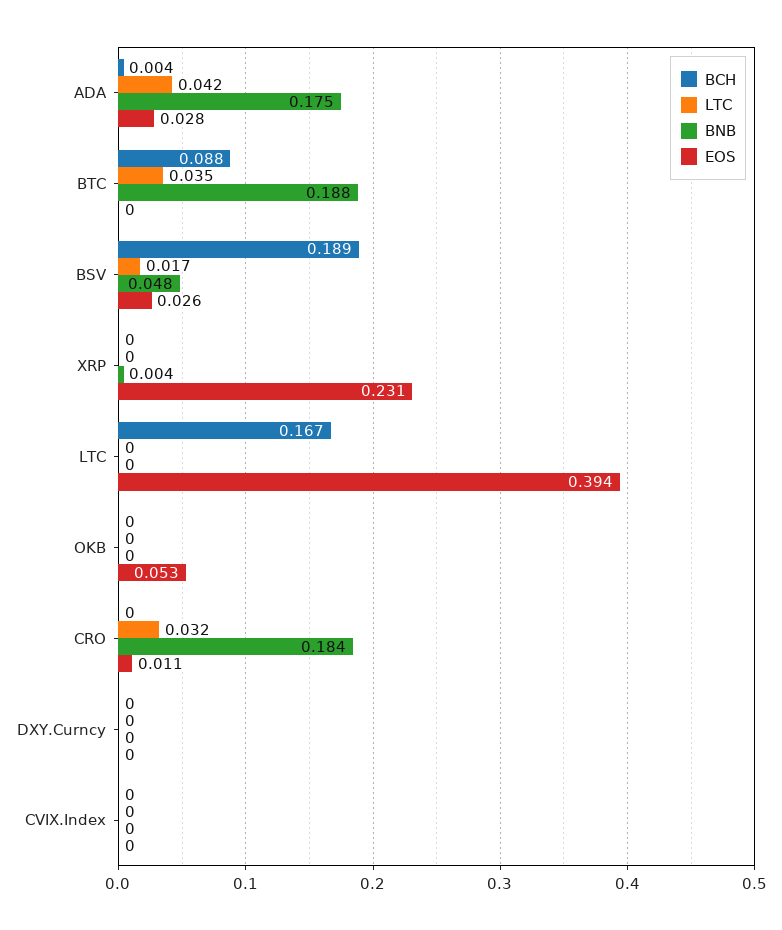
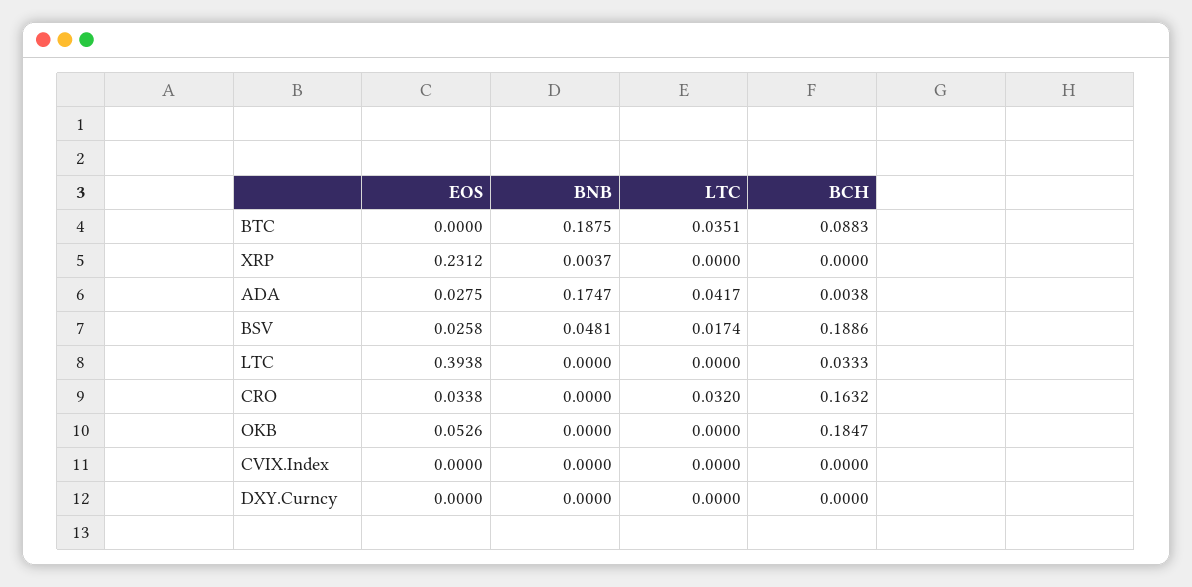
  {
    "BCH": {
      "ADA": 0.0038,
      "BTC": 0.0883,
      "BSV": 0.1886,
      "XRP": 0,
-     "LTC": 0.167,
+     "LTC": 0.0333,
-     "OKB": 0,
+     "OKB": 0.1847,
-     "CRO": 0,
+     "CRO": 0.1632,
      "DXY.Curncy": 0,
      "CVIX.Index": 0
    },
    "LTC": {
      "ADA": 0.0417,
      "BTC": 0.0351,
      "BSV": 0.0174,
      "XRP": 0,
      "LTC": 0,
      "OKB": 0,
      "CRO": 0.032,
      "DXY.Curncy": 0,
      "CVIX.Index": 0
    },
    "BNB": {
      "ADA": 0.1747,
      "BTC": 0.1875,
      "BSV": 0.0481,
      "XRP": 0.0037,
      "LTC": 0,
      "OKB": 0,
-     "CRO": 0.184,
+     "CRO": 0,
      "DXY.Curncy": 0,
      "CVIX.Index": 0
    },
    "EOS": {
      "ADA": 0.0275,
      "BTC": 0,
      "BSV": 0.0258,
      "XRP": 0.2312,
      "LTC": 0.3938,
      "OKB": 0.0526,
-     "CRO": 0.011,
+     "CRO": 0.0338,
      "DXY.Curncy": 0,
      "CVIX.Index": 0
    }
  }

